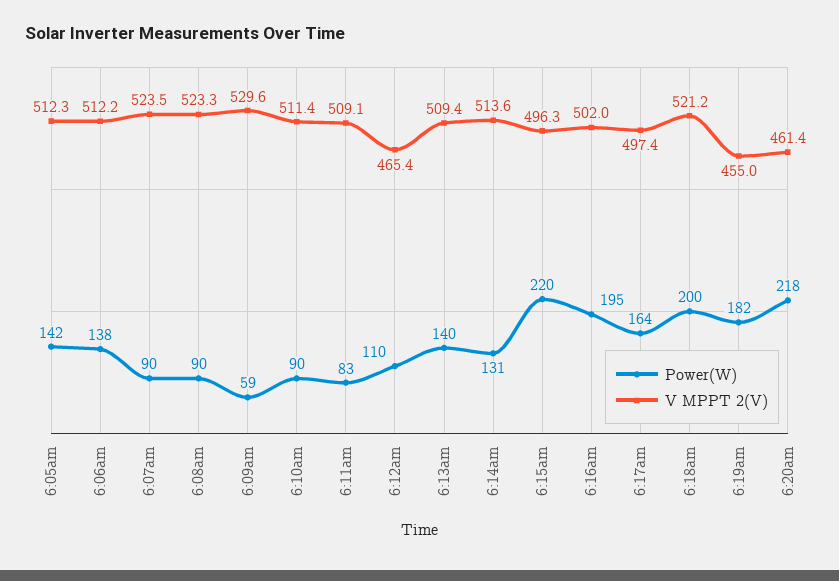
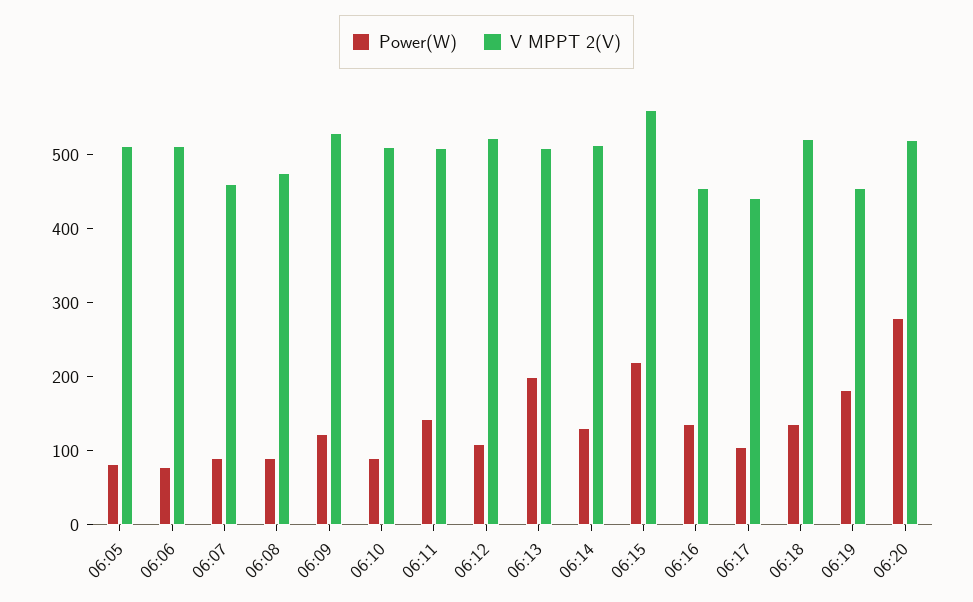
  {
    "Power(W)": {
-     "6:05am": 142,
+     "6:05am": 80,
-     "6:06am": 138,
+     "6:06am": 80,
      "6:07am": 90,
      "6:08am": 90,
-     "6:09am": 59,
+     "6:09am": 120,
      "6:10am": 90,
-     "6:11am": 83,
+     "6:11am": 140,
      "6:12am": 110,
-     "6:13am": 140,
+     "6:13am": 200,
      "6:14am": 131,
      "6:15am": 220,
-     "6:16am": 195,
+     "6:16am": 140,
-     "6:17am": 164,
+     "6:17am": 100,
-     "6:18am": 200,
+     "6:18am": 140,
      "6:19am": 182,
-     "6:20am": 218
+     "6:20am": 280
    },
    "V MPPT 2(V)": {
      "6:05am": 512.3,
      "6:06am": 512.2,
-     "6:07am": 523.5,
+     "6:07am": 460,
-     "6:08am": 523.3,
+     "6:08am": 480,
      "6:09am": 529.6,
      "6:10am": 511.4,
      "6:11am": 509.1,
-     "6:12am": 465.4,
+     "6:12am": 520,
      "6:13am": 509.4,
      "6:14am": 513.6,
-     "6:15am": 496.3,
+     "6:15am": 560,
-     "6:16am": 502,
+     "6:16am": 460,
-     "6:17am": 497.4,
+     "6:17am": 440,
      "6:18am": 521.2,
      "6:19am": 455,
-     "6:20am": 461.4
+     "6:20am": 520
    }
  }

